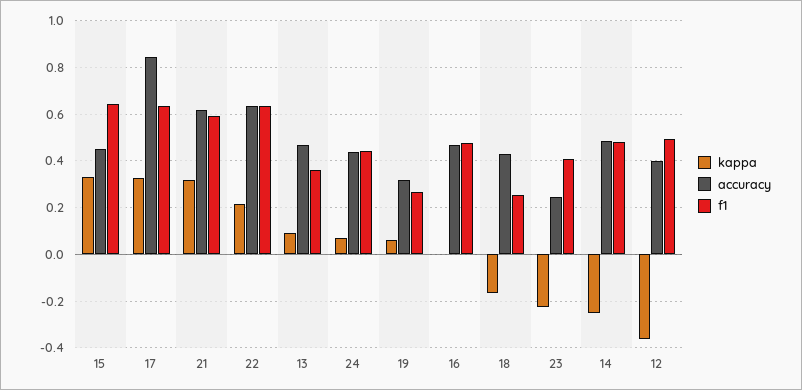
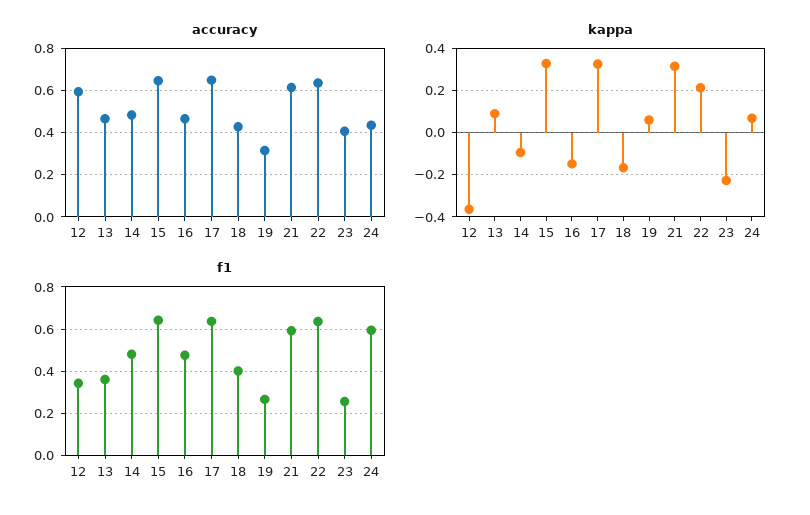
  {
    "kappa": {
      "15": 0.35,
      "17": 0.35,
      "21": 0.3,
      "22": 0.2,
      "13": 0.1,
      "24": 0.05,
      "19": 0.05,
-     "16": 0,
+     "16": -0.15,
      "18": -0.15,
      "23": -0.25,
-     "14": -0.25,
+     "14": -0.1,
      "12": -0.35
    },
    "accuracy": {
-     "15": 0.45,
+     "15": 0.65,
-     "17": 0.85,
+     "17": 0.65,
      "21": 0.6,
      "22": 0.65,
      "13": 0.45,
      "24": 0.45,
      "19": 0.3,
      "16": 0.45,
      "18": 0.45,
-     "23": 0.25,
+     "23": 0.4,
      "14": 0.5,
-     "12": 0.4
+     "12": 0.6
    },
    "f1": {
      "15": 0.65,
      "17": 0.65,
      "21": 0.6,
      "22": 0.65,
      "13": 0.35,
-     "24": 0.45,
+     "24": 0.6,
      "19": 0.25,
      "16": 0.5,
-     "18": 0.25,
+     "18": 0.4,
-     "23": 0.4,
+     "23": 0.25,
      "14": 0.5,
-     "12": 0.5
+     "12": 0.35
    }
  }

